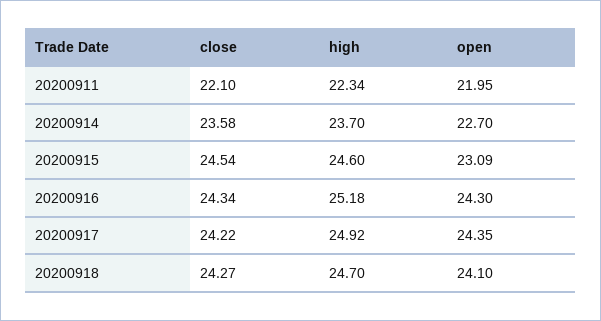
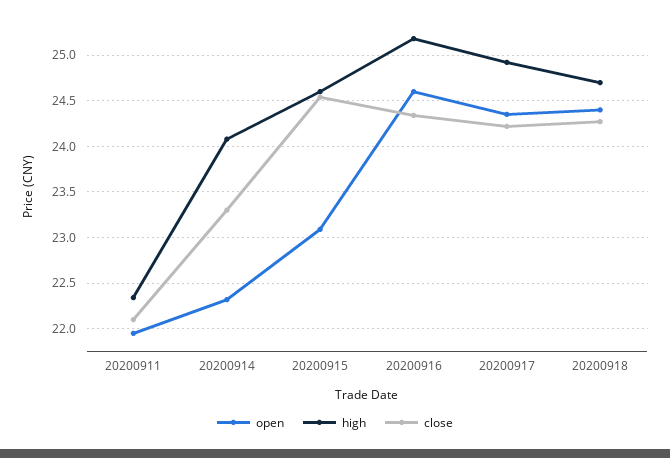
  {
    "close": {
      "20200911": 22.1,
-     "20200914": 23.58,
+     "20200914": 23.3,
      "20200915": 24.54,
      "20200916": 24.34,
      "20200917": 24.22,
      "20200918": 24.27
    },
    "high": {
      "20200911": 22.34,
-     "20200914": 23.7,
+     "20200914": 24.1,
      "20200915": 24.6,
      "20200916": 25.18,
      "20200917": 24.92,
      "20200918": 24.7
    },
    "open": {
      "20200911": 21.95,
-     "20200914": 22.7,
+     "20200914": 22.3,
      "20200915": 23.09,
-     "20200916": 24.3,
+     "20200916": 24.6,
      "20200917": 24.35,
-     "20200918": 24.1
+     "20200918": 24.4
    }
  }

